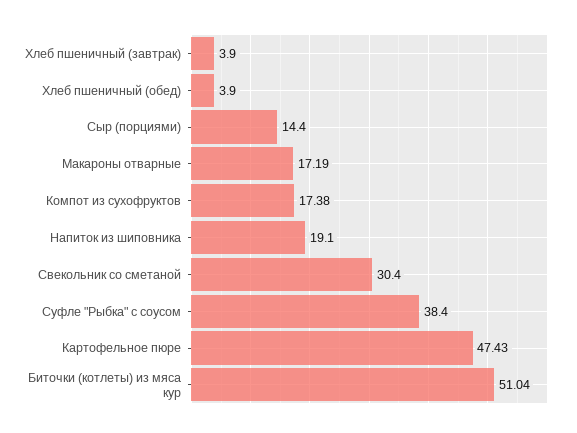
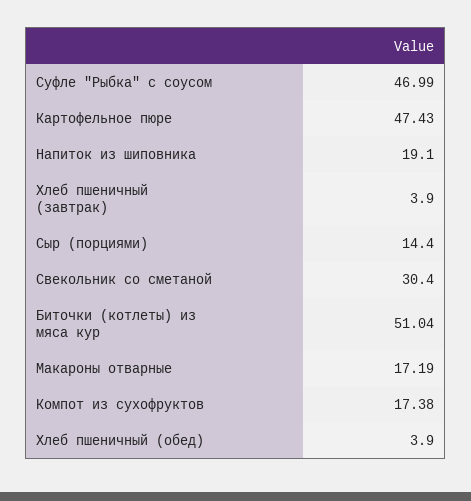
  {
    "Хлеб пшеничный (завтрак)": 3.9,
    "Хлеб пшеничный (обед)": 3.9,
    "Сыр (порциями)": 14.4,
    "Макароны отварные": 17.19,
    "Компот из сухофруктов": 17.38,
    "Напиток из шиповника": 19.1,
    "Свекольник со сметаной": 30.4,
-   "Суфле \"Рыбка\" с соусом": 38.4,
+   "Суфле \"Рыбка\" с соусом": 46.99,
    "Картофельное пюре": 47.43,
    "Биточки (котлеты) из мяса кур": 51.04
  }

